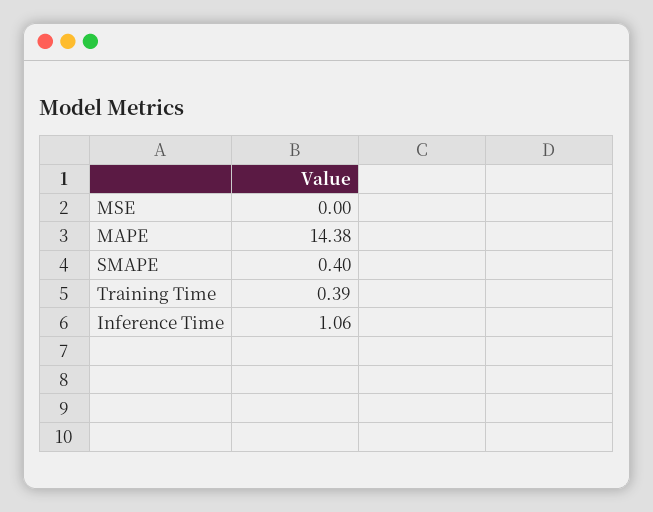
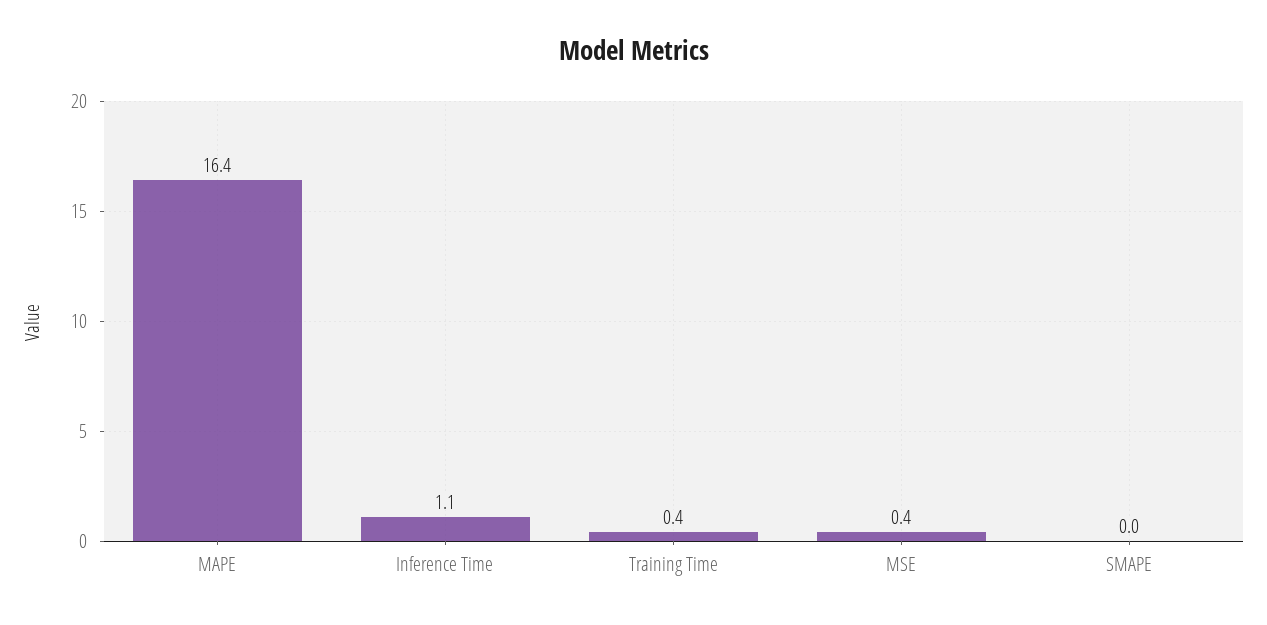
  {
-   "MSE": 0,
+   "MSE": 0.4,
-   "MAPE": 14.38,
+   "MAPE": 16.4,
-   "SMAPE": 0.4,
+   "SMAPE": 0,
    "Training Time": 0.39,
    "Inference Time": 1.06
  }

